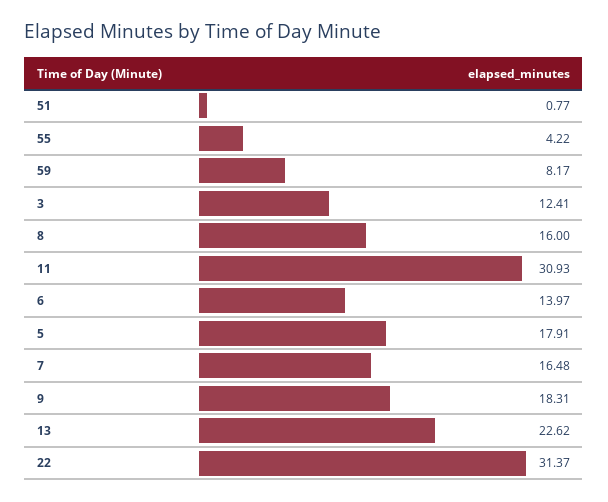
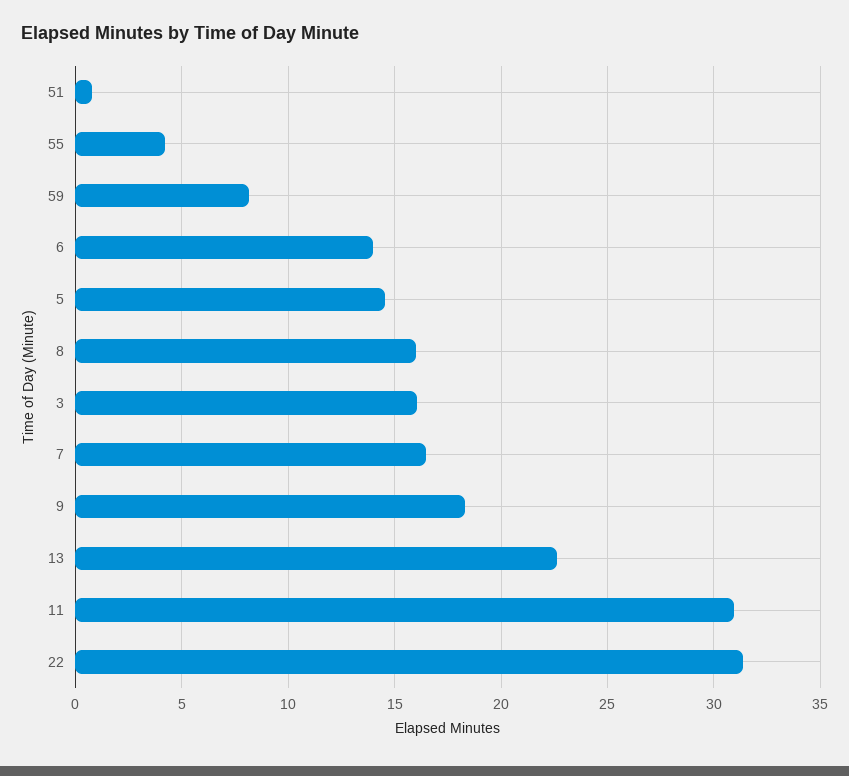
  {
    "51": 0.77,
    "55": 4.22,
    "59": 8.17,
-   "3": 12.41,
+   "3": 16,
    "8": 16,
    "11": 30.93,
    "6": 13.97,
-   "5": 17.91,
+   "5": 14.5,
    "7": 16.48,
    "9": 18.31,
    "13": 22.62,
    "22": 31.37
  }

